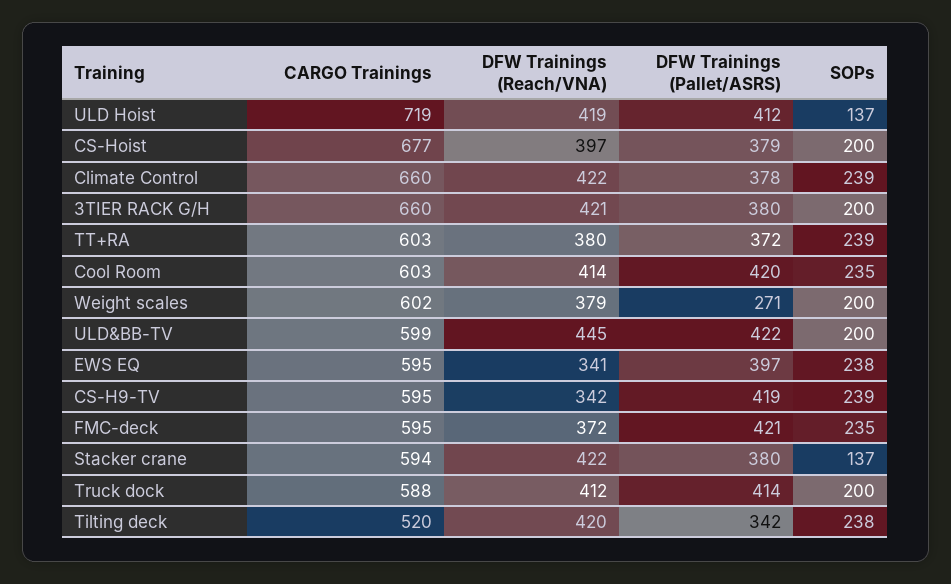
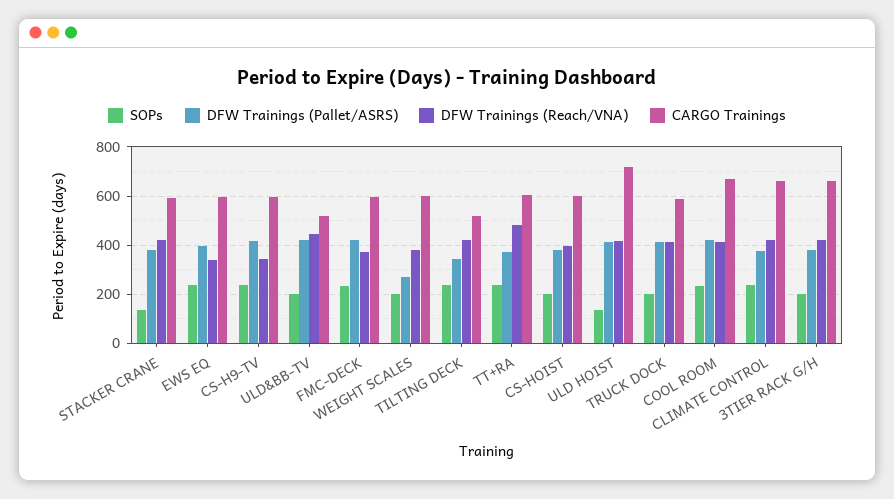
  {
    "CARGO Trainings": {
      "ULD Hoist": 719,
-     "CS-Hoist": 677,
+     "CS-Hoist": 600,
      "Climate Control": 660,
      "3TIER RACK G/H": 660,
      "TT+RA": 603,
-     "Cool Room": 603,
+     "Cool Room": 675,
      "Weight scales": 602,
-     "ULD&BB-TV": 599,
+     "ULD&BB-TV": 525,
      "EWS EQ": 595,
      "CS-H9-TV": 595,
      "FMC-deck": 595,
      "Stacker crane": 594,
      "Truck dock": 588,
      "Tilting deck": 520
    },
    "DFW Trainings (Reach/VNA)": {
      "ULD Hoist": 419,
      "CS-Hoist": 397,
      "Climate Control": 422,
      "3TIER RACK G/H": 421,
-     "TT+RA": 380,
+     "TT+RA": 475,
      "Cool Room": 414,
      "Weight scales": 379,
      "ULD&BB-TV": 445,
      "EWS EQ": 341,
      "CS-H9-TV": 342,
      "FMC-deck": 372,
      "Stacker crane": 422,
      "Truck dock": 412,
      "Tilting deck": 420
    },
    "DFW Trainings (Pallet/ASRS)": {
      "ULD Hoist": 412,
      "CS-Hoist": 379,
      "Climate Control": 378,
      "3TIER RACK G/H": 380,
      "TT+RA": 372,
      "Cool Room": 420,
      "Weight scales": 271,
      "ULD&BB-TV": 422,
      "EWS EQ": 397,
      "CS-H9-TV": 419,
      "FMC-deck": 421,
      "Stacker crane": 380,
      "Truck dock": 414,
      "Tilting deck": 342
    },
    "SOPs": {
      "ULD Hoist": 137,
      "CS-Hoist": 200,
      "Climate Control": 239,
      "3TIER RACK G/H": 200,
      "TT+RA": 239,
      "Cool Room": 235,
      "Weight scales": 200,
      "ULD&BB-TV": 200,
      "EWS EQ": 238,
      "CS-H9-TV": 239,
      "FMC-deck": 235,
      "Stacker crane": 137,
      "Truck dock": 200,
      "Tilting deck": 238
    }
  }

